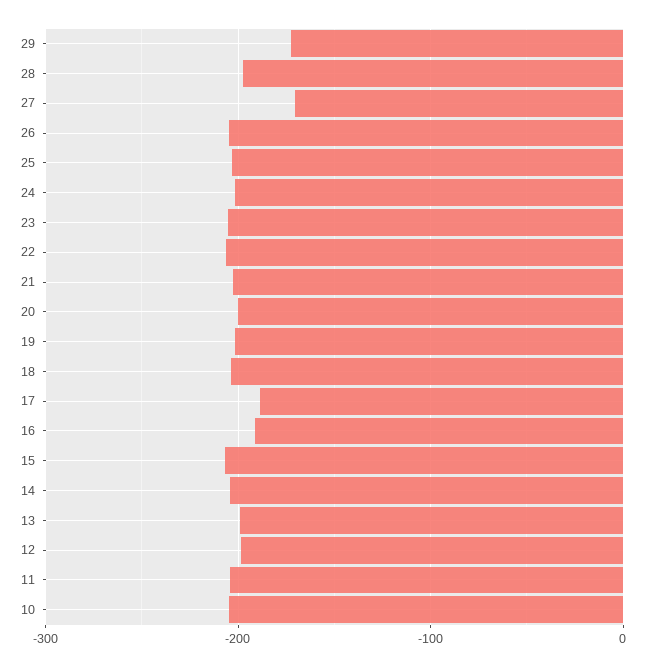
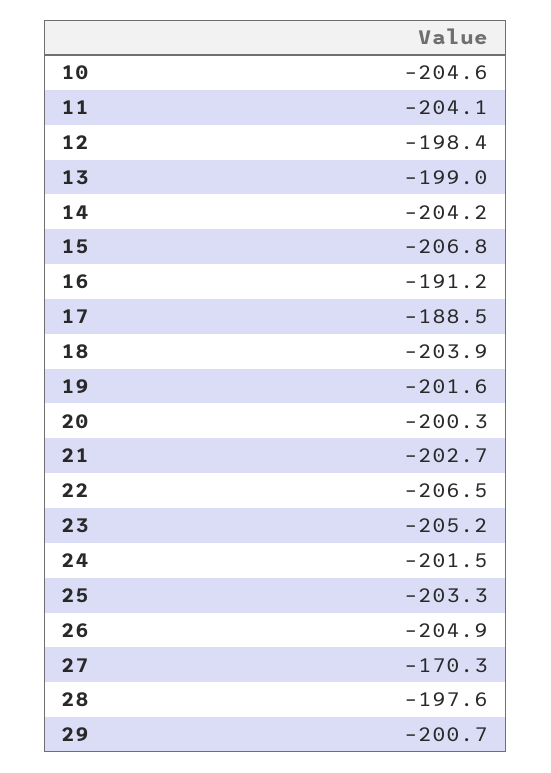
  {
-   "29": -170,
+   "29": -200.7,
    "28": -197.6,
    "27": -170.3,
    "26": -204.9,
    "25": -203.3,
    "24": -201.5,
    "23": -205.2,
    "22": -206.5,
    "21": -202.7,
    "20": -200.3,
    "19": -201.6,
    "18": -203.9,
    "17": -188.5,
    "16": -191.2,
    "15": -206.8,
    "14": -204.2,
    "13": -199,
    "12": -198.4,
    "11": -204.1,
    "10": -204.6
  }

